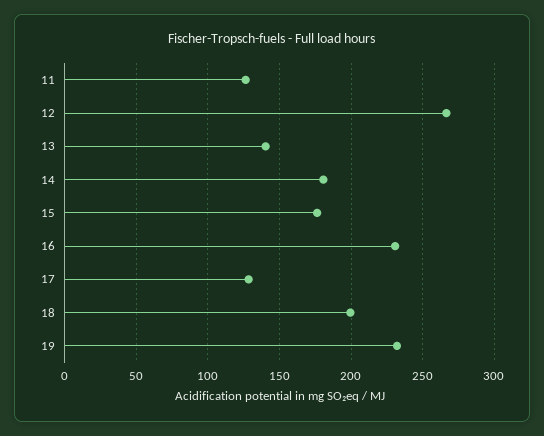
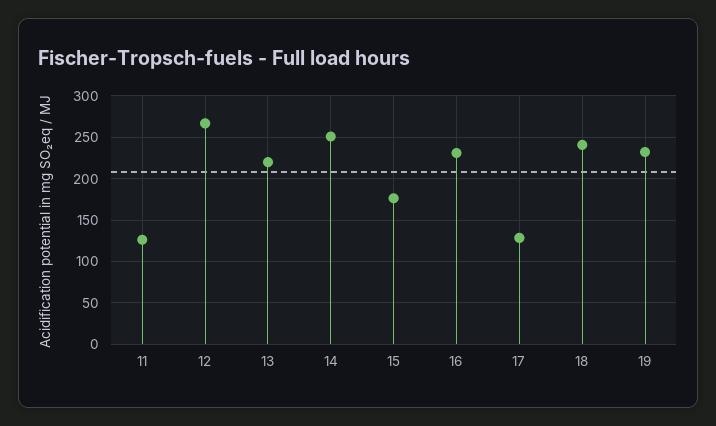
  {
    "11": 125,
    "12": 265,
-   "13": 140,
+   "13": 220,
-   "14": 180,
+   "14": 250,
    "15": 175,
    "16": 230,
    "17": 130,
-   "18": 200,
+   "18": 240,
    "19": 230
  }

